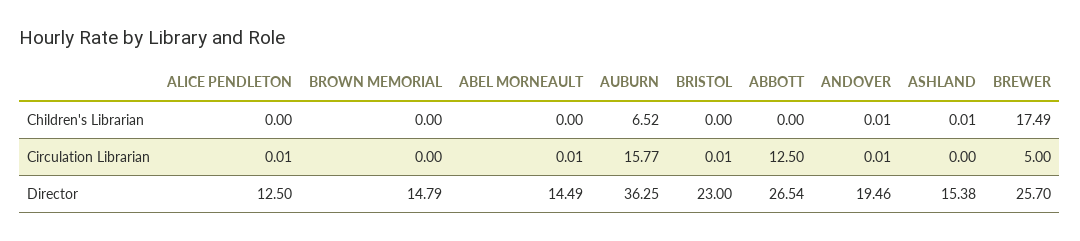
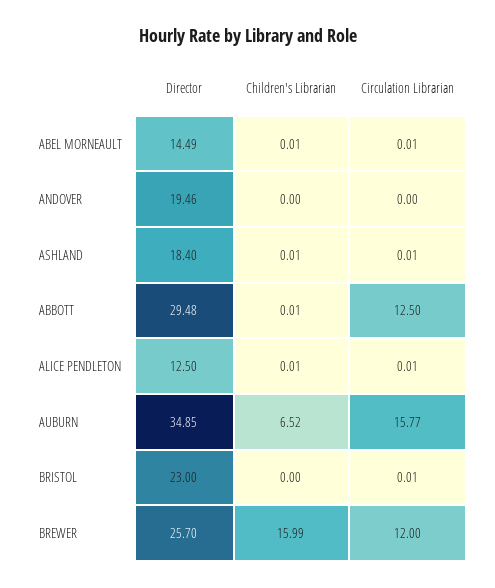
  {
    "ALICE PENDLETON": {
-     "Children's Librarian": 0,
+     "Children's Librarian": 0.01,
      "Circulation Librarian": 0.01,
      "Director": 12.5
    },
-   "BROWN MEMORIAL": {
-     "Children's Librarian": 0,
-     "Circulation Librarian": 0,
-     "Director": 14.79
-   },
    "ABEL MORNEAULT": {
-     "Children's Librarian": 0,
+     "Children's Librarian": 0.01,
      "Circulation Librarian": 0.01,
      "Director": 14.49
    },
    "AUBURN": {
      "Children's Librarian": 6.52,
      "Circulation Librarian": 15.77,
-     "Director": 36.25
+     "Director": 34.85
    },
    "BRISTOL": {
      "Children's Librarian": 0,
      "Circulation Librarian": 0.01,
      "Director": 23
    },
    "ABBOTT": {
-     "Children's Librarian": 0,
+     "Children's Librarian": 0.01,
      "Circulation Librarian": 12.5,
-     "Director": 26.54
+     "Director": 29.48
    },
    "ANDOVER": {
-     "Children's Librarian": 0.01,
+     "Children's Librarian": 0,
-     "Circulation Librarian": 0.01,
+     "Circulation Librarian": 0,
      "Director": 19.46
    },
    "ASHLAND": {
      "Children's Librarian": 0.01,
-     "Circulation Librarian": 0,
+     "Circulation Librarian": 0.01,
-     "Director": 15.38
+     "Director": 18.4
    },
    "BREWER": {
-     "Children's Librarian": 17.49,
+     "Children's Librarian": 15.99,
-     "Circulation Librarian": 5,
+     "Circulation Librarian": 12,
      "Director": 25.7
    }
  }

